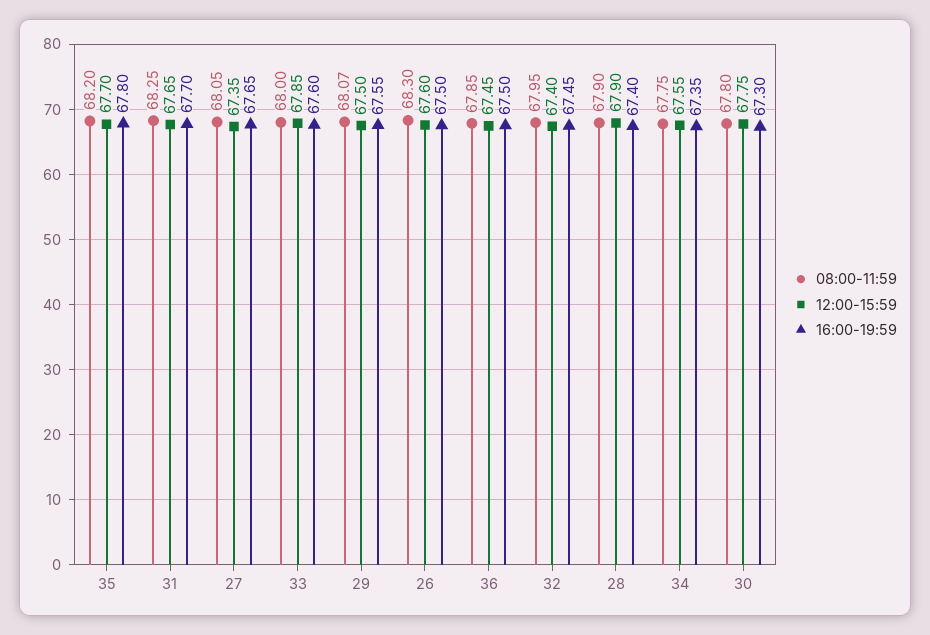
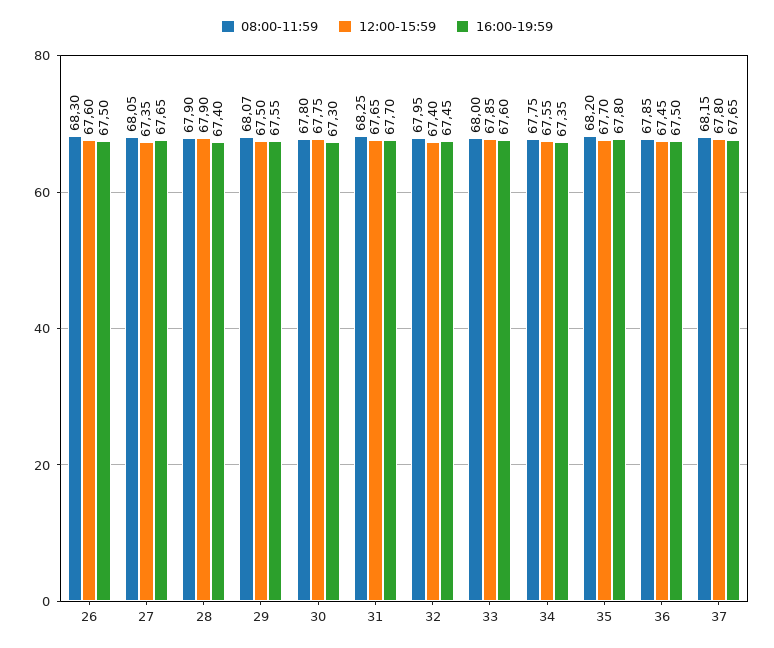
  {
    "08:00-11:59": {
      "35": 68.2,
      "31": 68.25,
      "27": 68.05,
      "33": 68,
      "29": 68.07,
      "26": 68.3,
      "36": 67.85,
      "32": 67.95,
      "28": 67.9,
      "34": 67.75,
-     "30": 67.8
+     "30": 67.8,
+     "37": 68.15
    },
    "12:00-15:59": {
      "35": 67.7,
      "31": 67.65,
      "27": 67.35,
      "33": 67.85,
      "29": 67.5,
      "26": 67.6,
      "36": 67.45,
      "32": 67.4,
      "28": 67.9,
      "34": 67.55,
-     "30": 67.75
+     "30": 67.75,
+     "37": 67.8
    },
    "16:00-19:59": {
      "35": 67.8,
      "31": 67.7,
      "27": 67.65,
      "33": 67.6,
      "29": 67.55,
      "26": 67.5,
      "36": 67.5,
      "32": 67.45,
      "28": 67.4,
      "34": 67.35,
-     "30": 67.3
+     "30": 67.3,
+     "37": 67.65
    }
  }

